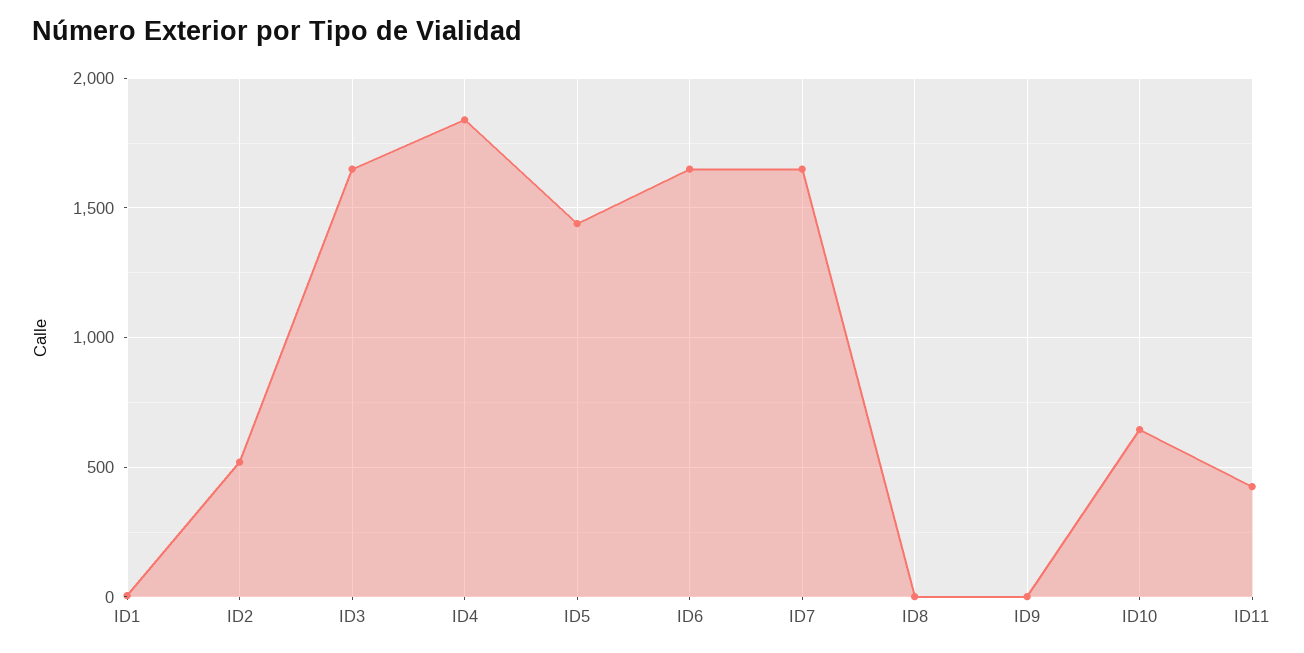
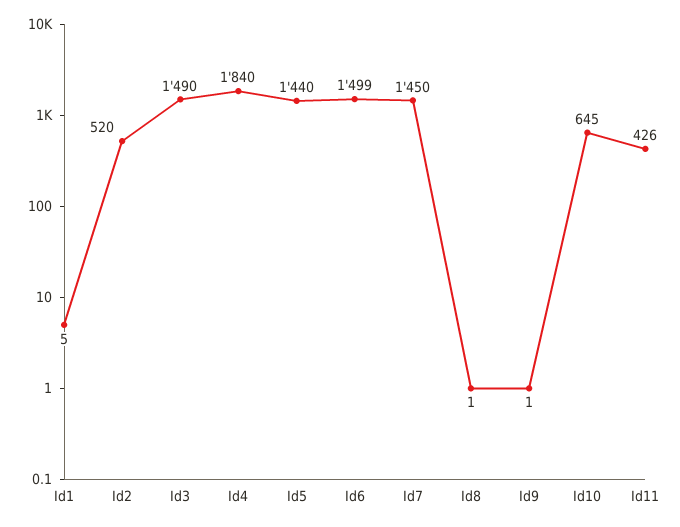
  {
    "ID1": 5,
    "ID2": 520,
-   "ID3": 1650,
+   "ID3": 1490,
    "ID4": 1840,
    "ID5": 1440,
-   "ID6": 1650,
+   "ID6": 1499,
-   "ID7": 1650,
+   "ID7": 1450,
    "ID8": 1,
    "ID9": 1,
    "ID10": 645,
    "ID11": 426
  }

